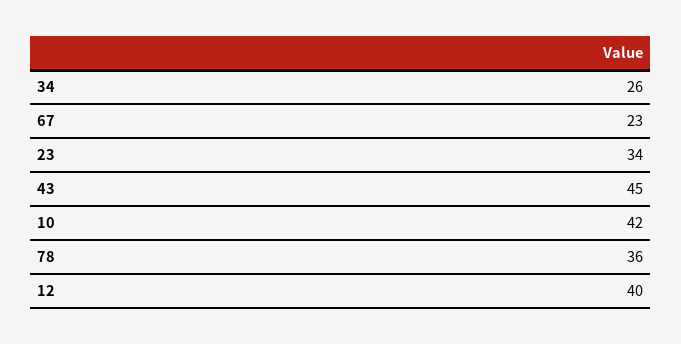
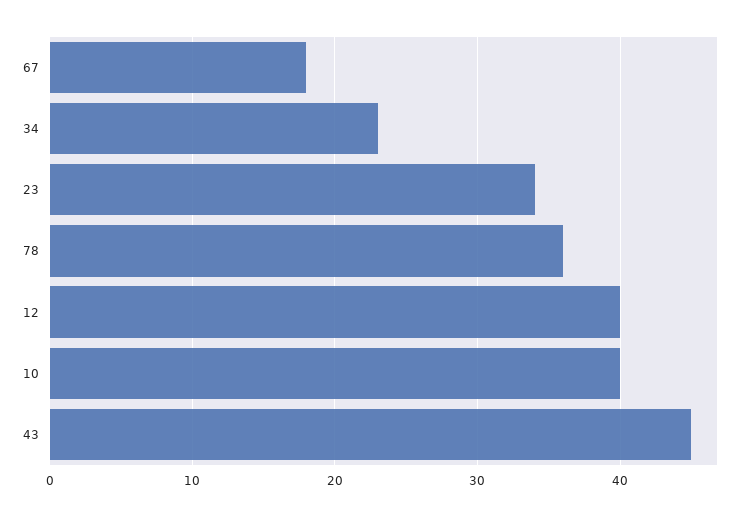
  {
-   "34": 26,
+   "34": 23,
-   "67": 23,
+   "67": 18,
    "23": 34,
    "43": 45,
-   "10": 42,
+   "10": 40,
    "78": 36,
    "12": 40
  }

